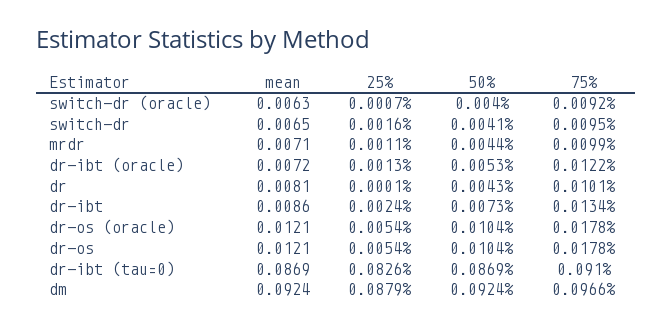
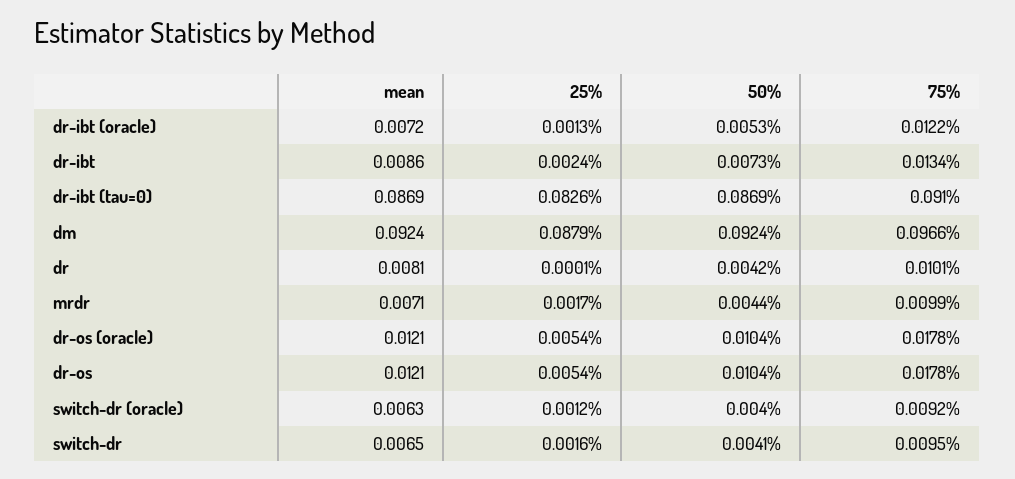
  {
    "mean": {
      "switch-dr (oracle)": 0.0063,
      "switch-dr": 0.0065,
      "mrdr": 0.0071,
      "dr-ibt (oracle)": 0.0072,
      "dr": 0.0081,
      "dr-ibt": 0.0086,
      "dr-os (oracle)": 0.0121,
      "dr-os": 0.0121,
      "dr-ibt (tau=0)": 0.0869,
      "dm": 0.0924
    },
    "25%": {
-     "switch-dr (oracle)": 0.0007,
+     "switch-dr (oracle)": 0.0012,
      "switch-dr": 0.0016,
-     "mrdr": 0.0011,
+     "mrdr": 0.0017,
      "dr-ibt (oracle)": 0.0013,
      "dr": 0.0001,
      "dr-ibt": 0.0024,
      "dr-os (oracle)": 0.0054,
      "dr-os": 0.0054,
      "dr-ibt (tau=0)": 0.0826,
      "dm": 0.0879
    },
    "50%": {
      "switch-dr (oracle)": 0.004,
      "switch-dr": 0.0041,
      "mrdr": 0.0044,
      "dr-ibt (oracle)": 0.0053,
-     "dr": 0.0043,
+     "dr": 0.0042,
      "dr-ibt": 0.0073,
      "dr-os (oracle)": 0.0104,
      "dr-os": 0.0104,
      "dr-ibt (tau=0)": 0.0869,
      "dm": 0.0924
    },
    "75%": {
      "switch-dr (oracle)": 0.0092,
      "switch-dr": 0.0095,
      "mrdr": 0.0099,
      "dr-ibt (oracle)": 0.0122,
      "dr": 0.0101,
      "dr-ibt": 0.0134,
      "dr-os (oracle)": 0.0178,
      "dr-os": 0.0178,
      "dr-ibt (tau=0)": 0.091,
      "dm": 0.0966
    }
  }

